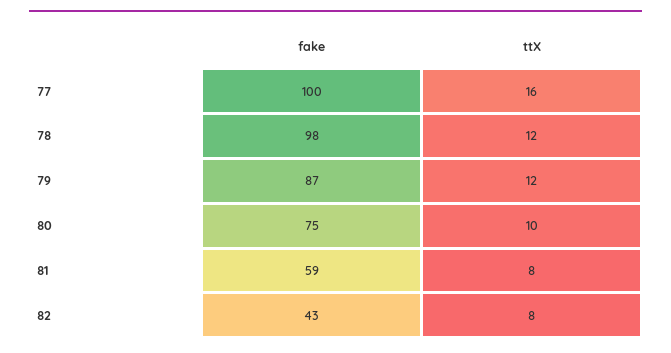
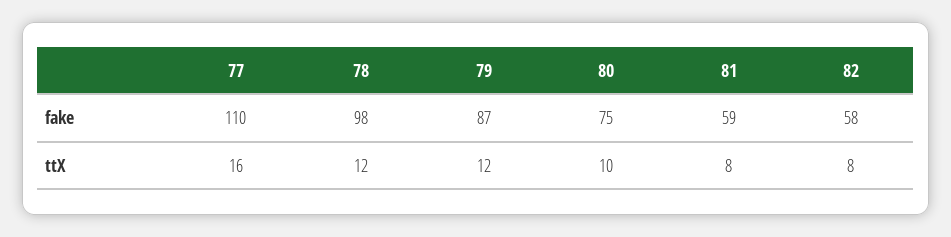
  {
    "fake": {
-     "77": 100,
+     "77": 110,
      "78": 98,
      "79": 87,
      "80": 75,
      "81": 59,
-     "82": 43
+     "82": 58
    },
    "ttX": {
      "77": 16,
      "78": 12,
      "79": 12,
      "80": 10,
      "81": 8,
      "82": 8
    }
  }

